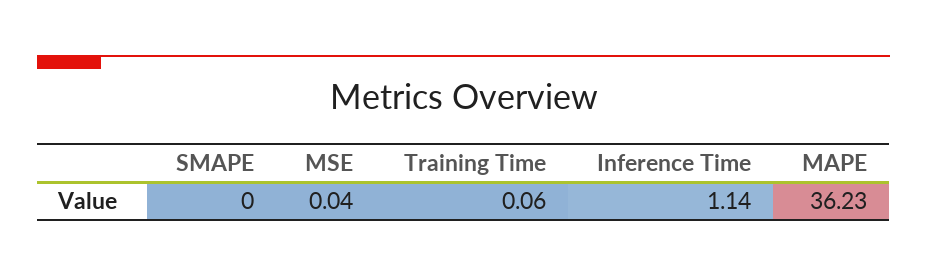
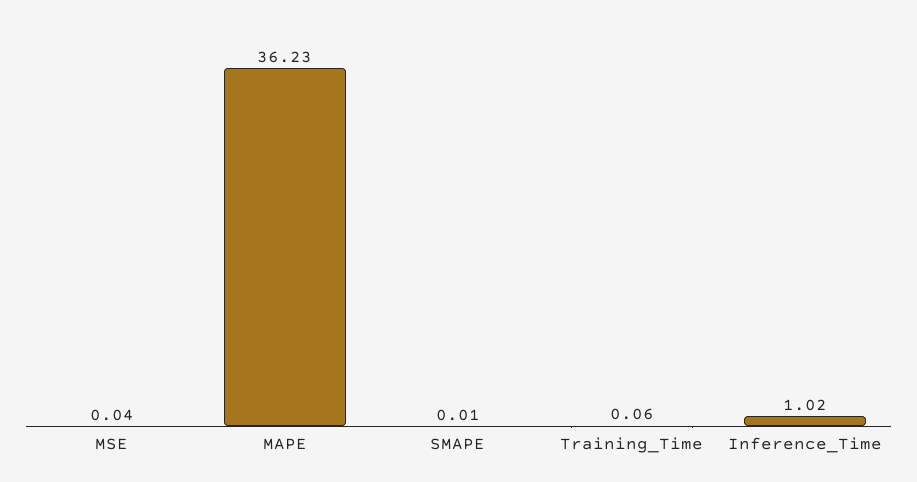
  {
-   "SMAPE": 0,
+   "SMAPE": 0.01,
    "MSE": 0.04,
    "Training Time": 0.06,
-   "Inference Time": 1.14,
+   "Inference Time": 1.02,
    "MAPE": 36.23
  }

